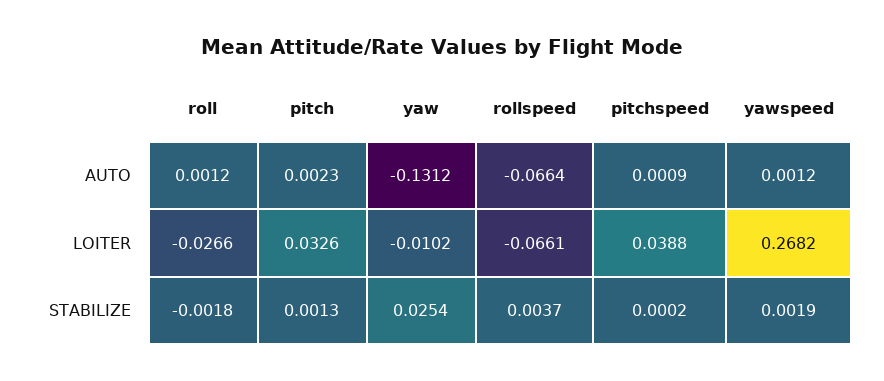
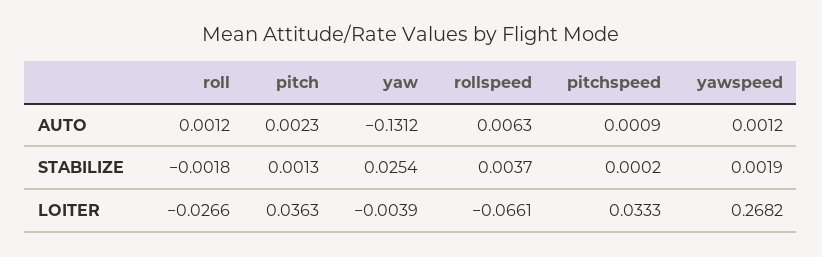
  {
    "roll": {
      "AUTO": 0.0012,
      "LOITER": -0.0266,
      "STABILIZE": -0.0018
    },
    "pitch": {
      "AUTO": 0.0023,
-     "LOITER": 0.0326,
+     "LOITER": 0.0363,
      "STABILIZE": 0.0013
    },
    "yaw": {
      "AUTO": -0.1312,
-     "LOITER": -0.0102,
+     "LOITER": -0.0039,
      "STABILIZE": 0.0254
    },
    "rollspeed": {
-     "AUTO": -0.0664,
+     "AUTO": 0.0063,
      "LOITER": -0.0661,
      "STABILIZE": 0.0037
    },
    "pitchspeed": {
      "AUTO": 0.0009,
-     "LOITER": 0.0388,
+     "LOITER": 0.0333,
      "STABILIZE": 0.0002
    },
    "yawspeed": {
      "AUTO": 0.0012,
      "LOITER": 0.2682,
      "STABILIZE": 0.0019
    }
  }

